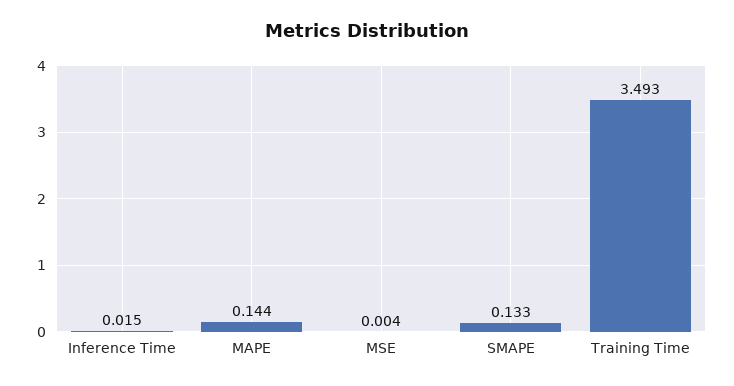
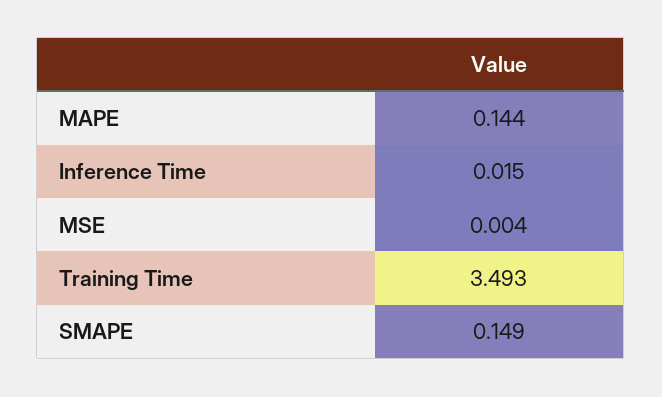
  {
    "Inference Time": 0.015,
    "MAPE": 0.144,
    "MSE": 0.004,
-   "SMAPE": 0.133,
+   "SMAPE": 0.149,
    "Training Time": 3.493
  }

